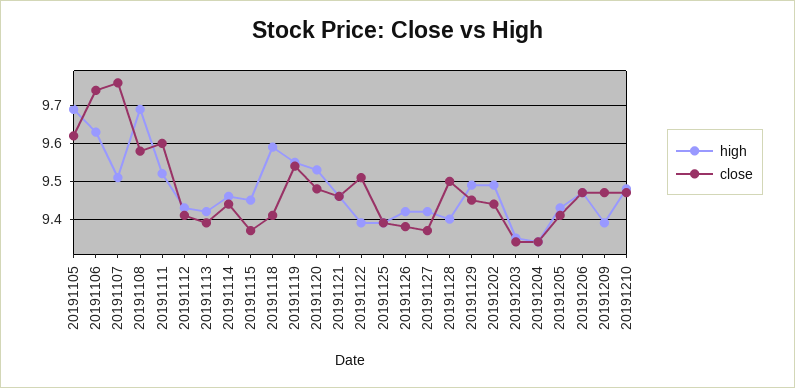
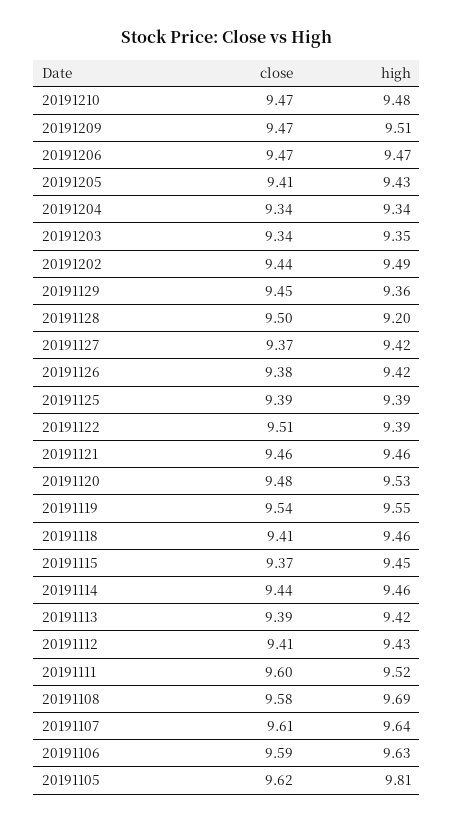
  {
    "high": {
-     "20191105": 9.7,
+     "20191105": 9.81,
      "20191106": 9.63,
-     "20191107": 9.5,
+     "20191107": 9.64,
      "20191108": 9.69,
      "20191111": 9.52,
      "20191112": 9.43,
      "20191113": 9.42,
      "20191114": 9.46,
      "20191115": 9.45,
-     "20191118": 9.6,
+     "20191118": 9.46,
      "20191119": 9.55,
      "20191120": 9.53,
      "20191121": 9.46,
      "20191122": 9.39,
      "20191125": 9.39,
      "20191126": 9.42,
      "20191127": 9.42,
-     "20191128": 9.4,
+     "20191128": 9.2,
-     "20191129": 9.5,
+     "20191129": 9.36,
      "20191202": 9.49,
      "20191203": 9.35,
      "20191204": 9.34,
      "20191205": 9.43,
      "20191206": 9.47,
-     "20191209": 9.4,
+     "20191209": 9.51,
      "20191210": 9.48
    },
    "close": {
      "20191105": 9.62,
-     "20191106": 9.75,
+     "20191106": 9.59,
-     "20191107": 9.75,
+     "20191107": 9.61,
      "20191108": 9.58,
      "20191111": 9.6,
      "20191112": 9.41,
      "20191113": 9.39,
      "20191114": 9.44,
      "20191115": 9.37,
      "20191118": 9.41,
      "20191119": 9.54,
      "20191120": 9.48,
      "20191121": 9.46,
      "20191122": 9.51,
      "20191125": 9.39,
      "20191126": 9.38,
      "20191127": 9.37,
      "20191128": 9.5,
      "20191129": 9.45,
      "20191202": 9.44,
      "20191203": 9.34,
      "20191204": 9.34,
      "20191205": 9.41,
      "20191206": 9.47,
      "20191209": 9.47,
      "20191210": 9.47
    }
  }

